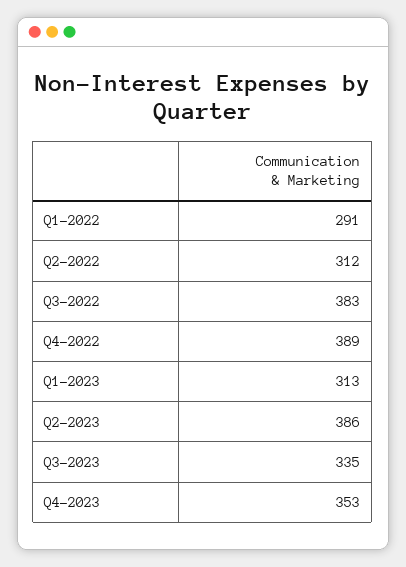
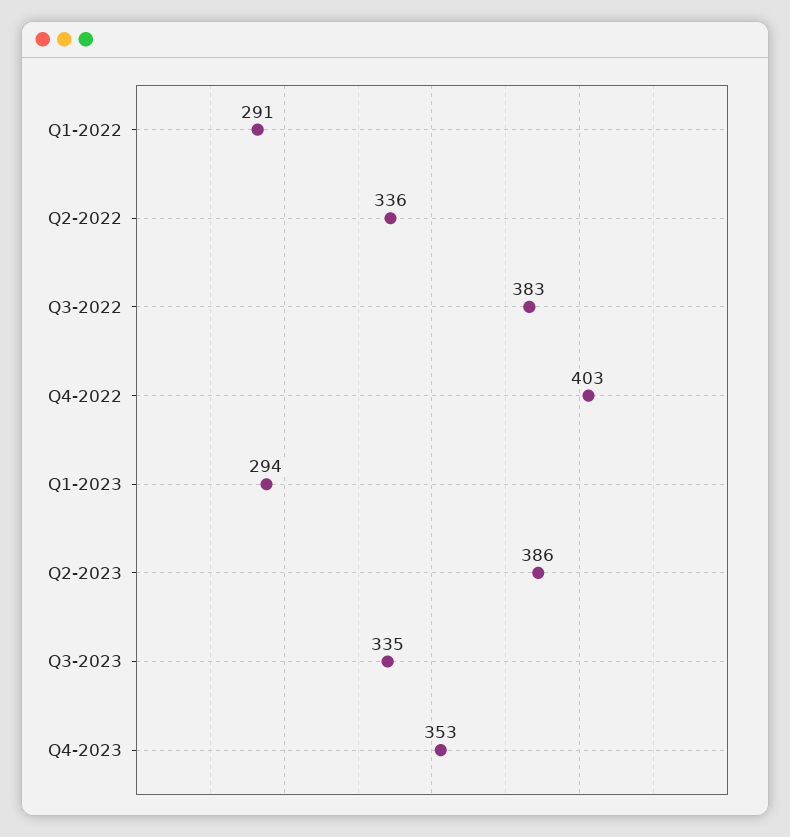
  {
    "Q1-2022": 291,
-   "Q2-2022": 312,
+   "Q2-2022": 336,
    "Q3-2022": 383,
-   "Q4-2022": 389,
+   "Q4-2022": 403,
-   "Q1-2023": 313,
+   "Q1-2023": 294,
    "Q2-2023": 386,
    "Q3-2023": 335,
    "Q4-2023": 353
  }

